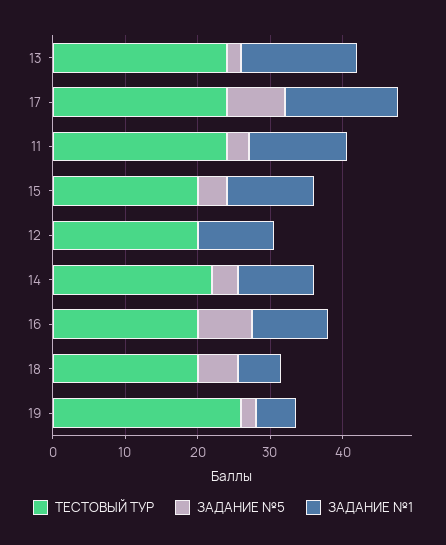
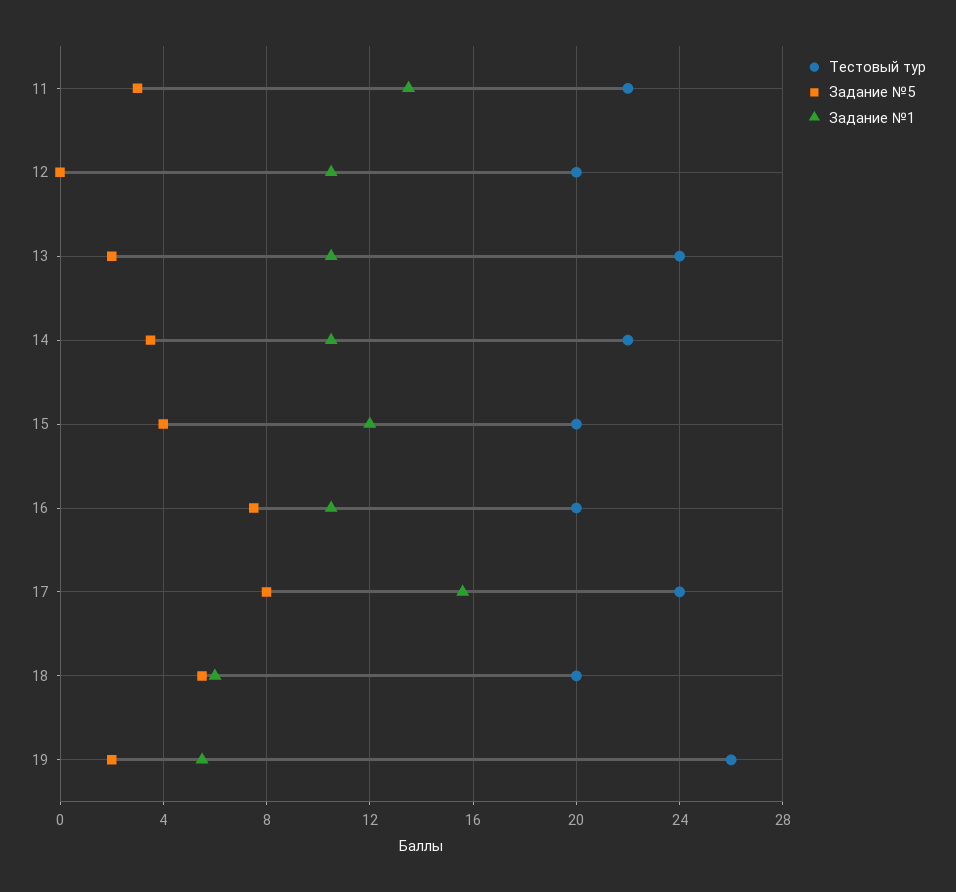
  {
    "ТЕСТОВЫЙ ТУР": {
      "13": 24,
      "17": 24,
-     "11": 24,
+     "11": 22,
      "15": 20,
      "12": 20,
      "14": 22,
      "16": 20,
      "18": 20,
      "19": 26
    },
    "ЗАДАНИЕ №5": {
      "13": 2,
      "17": 8,
      "11": 3,
      "15": 4,
      "12": 0,
      "14": 3.5,
      "16": 7.5,
      "18": 5.5,
      "19": 2
    },
    "ЗАДАНИЕ №1": {
-     "13": 16,
+     "13": 10.5,
      "17": 15.5,
      "11": 13.5,
      "15": 12,
      "12": 10.5,
      "14": 10.5,
      "16": 10.5,
      "18": 6,
      "19": 5.5
    }
  }

